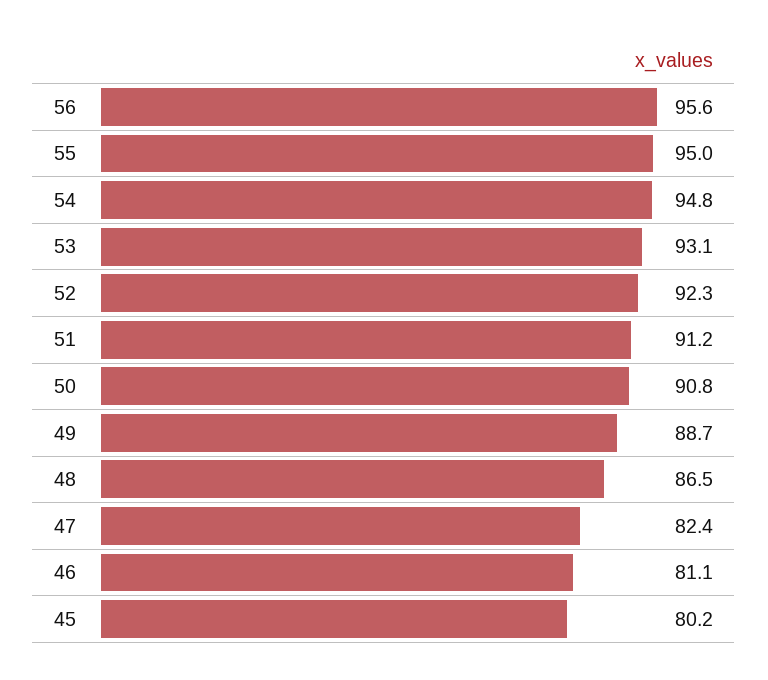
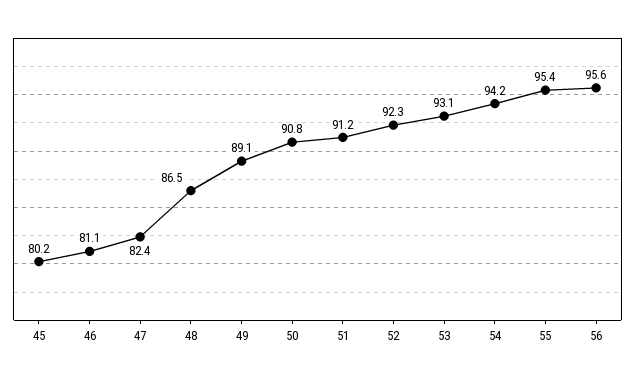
  {
    "56": 95.6,
-   "55": 95,
+   "55": 95.4,
-   "54": 94.8,
+   "54": 94.2,
    "53": 93.1,
    "52": 92.3,
    "51": 91.2,
    "50": 90.8,
-   "49": 88.7,
+   "49": 89.1,
    "48": 86.5,
    "47": 82.4,
    "46": 81.1,
    "45": 80.2
  }

